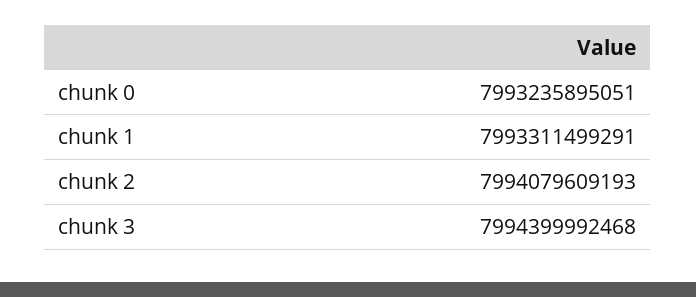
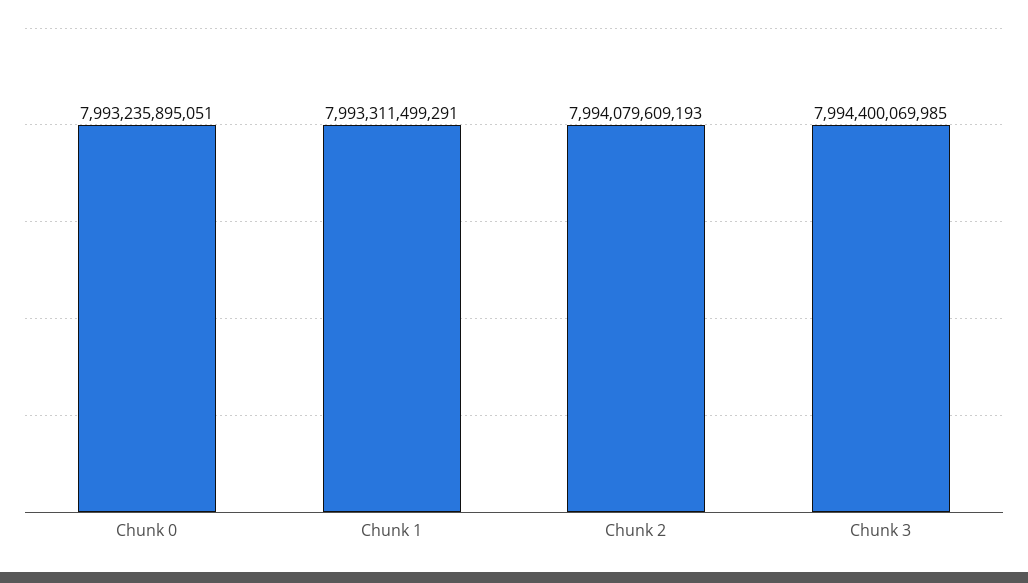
  {
    "chunk 0": 7993235895051,
    "chunk 1": 7993311499291,
    "chunk 2": 7994079609193,
-   "chunk 3": 7994399992468
+   "chunk 3": 7994400069985
  }

